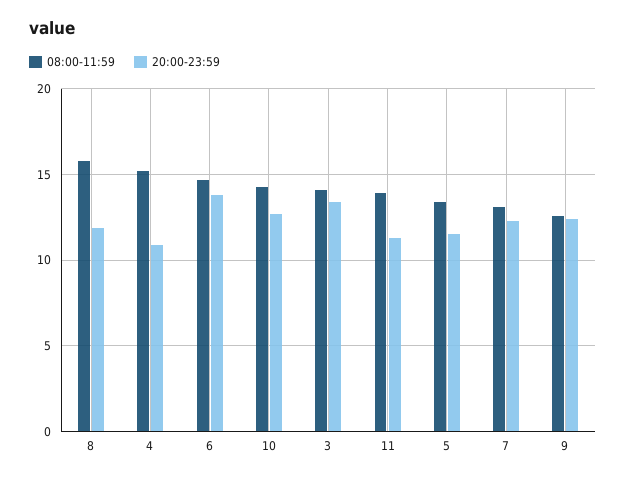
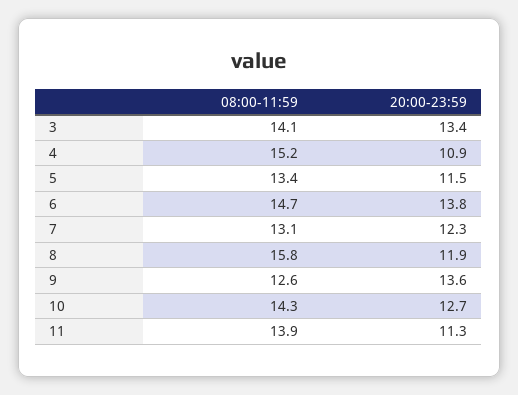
  {
    "08:00-11:59": {
      "8": 15.8,
      "4": 15.2,
      "6": 14.7,
      "10": 14.3,
      "3": 14.1,
      "11": 13.9,
      "5": 13.4,
      "7": 13.1,
      "9": 12.6
    },
    "20:00-23:59": {
      "8": 11.9,
      "4": 10.9,
      "6": 13.8,
      "10": 12.7,
      "3": 13.4,
      "11": 11.3,
      "5": 11.5,
      "7": 12.3,
-     "9": 12.5
+     "9": 13.6
    }
  }

